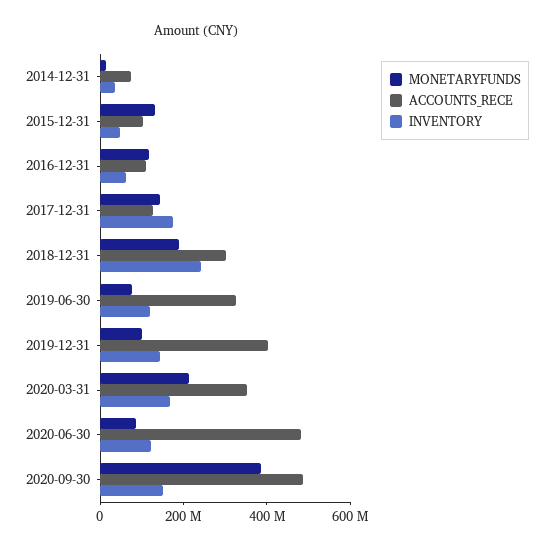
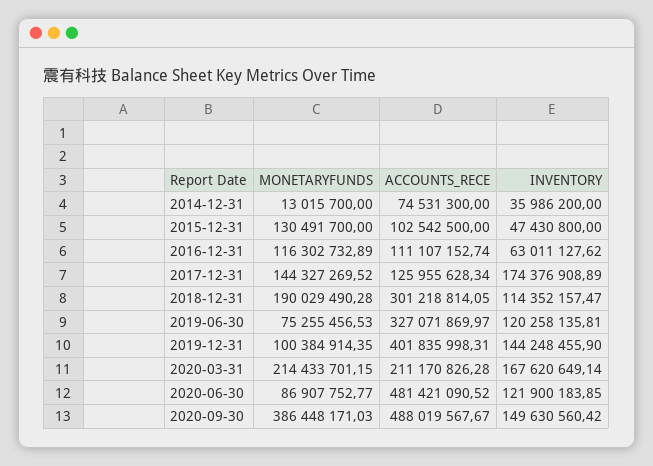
  {
    "MONETARYFUNDS": {
      "2014-12-31": 13015700,
      "2015-12-31": 130491700,
      "2016-12-31": 116302732.89,
      "2017-12-31": 144327269.52,
      "2018-12-31": 190029490.28,
      "2019-06-30": 75255456.53,
      "2019-12-31": 100384914.35,
      "2020-03-31": 214433701.15,
      "2020-06-30": 86907752.77,
      "2020-09-30": 386448171.03
    },
    "ACCOUNTS_RECE": {
      "2014-12-31": 74531300,
      "2015-12-31": 102542500,
      "2016-12-31": 111107152.74,
      "2017-12-31": 125955628.34,
      "2018-12-31": 301218814.05,
      "2019-06-30": 327071869.97,
      "2019-12-31": 401835998.31,
-     "2020-03-31": 350000000,
+     "2020-03-31": 211170826.28,
      "2020-06-30": 481421090.52,
      "2020-09-30": 488019567.67
    },
    "INVENTORY": {
      "2014-12-31": 35986200,
      "2015-12-31": 47430800,
      "2016-12-31": 63011127.62,
      "2017-12-31": 174376908.89,
-     "2018-12-31": 250000000,
+     "2018-12-31": 114352157.47,
      "2019-06-30": 120258135.81,
      "2019-12-31": 144248455.9,
      "2020-03-31": 167620649.14,
      "2020-06-30": 121900183.85,
      "2020-09-30": 149630560.42
    }
  }

